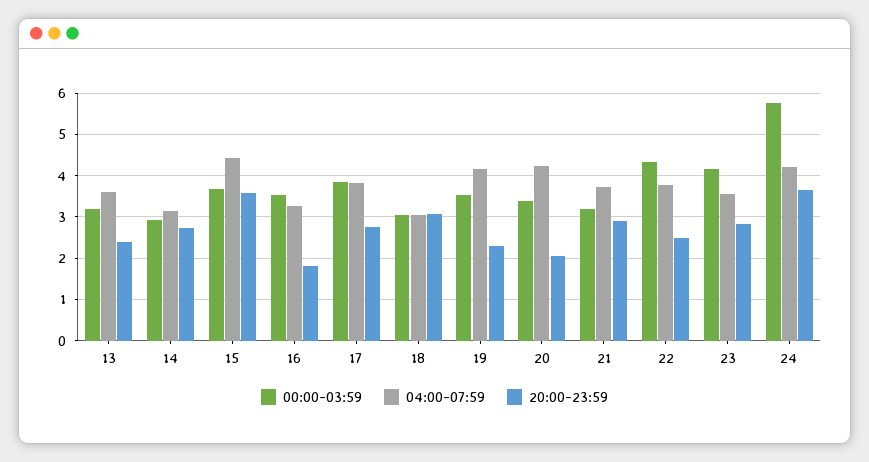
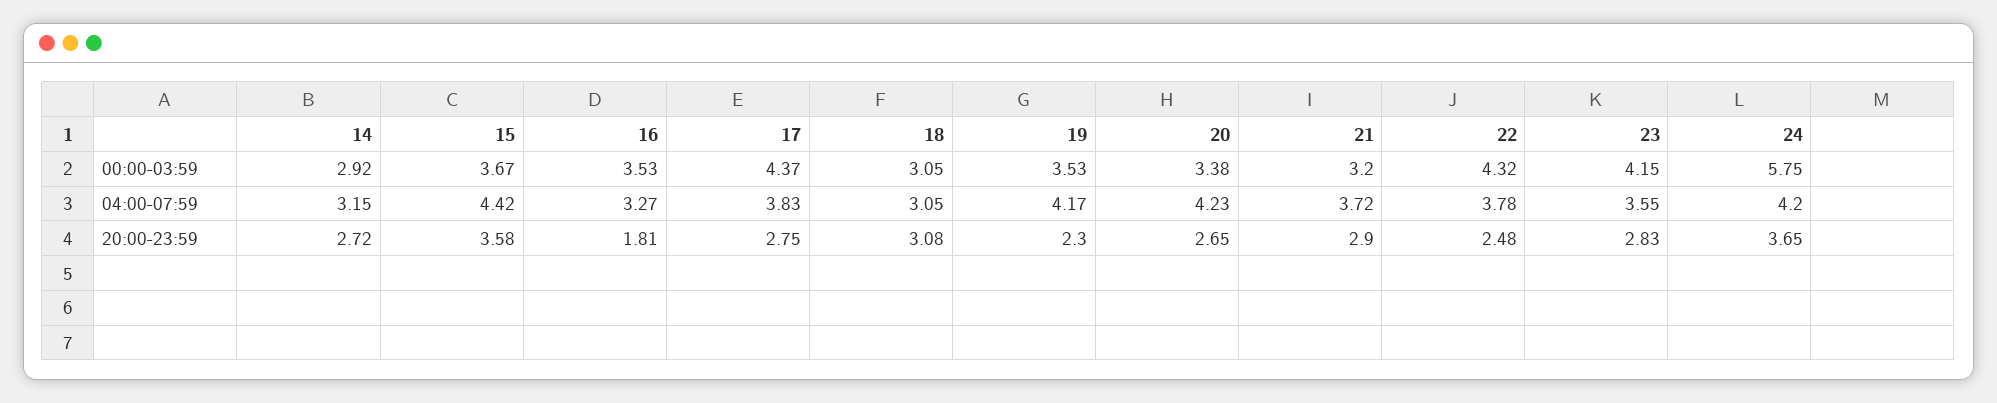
  {
    "00:00-03:59": {
-     "13": 3.2,
      "14": 2.92,
      "15": 3.67,
      "16": 3.53,
-     "17": 3.8,
+     "17": 4.37,
      "18": 3.05,
      "19": 3.53,
      "20": 3.38,
      "21": 3.2,
      "22": 4.32,
      "23": 4.15,
      "24": 5.75
    },
    "04:00-07:59": {
-     "13": 3.6,
      "14": 3.15,
      "15": 4.42,
      "16": 3.27,
      "17": 3.83,
      "18": 3.05,
      "19": 4.17,
      "20": 4.23,
      "21": 3.72,
      "22": 3.78,
      "23": 3.55,
      "24": 4.2
    },
    "20:00-23:59": {
-     "13": 2.4,
      "14": 2.72,
      "15": 3.58,
      "16": 1.81,
      "17": 2.75,
      "18": 3.08,
      "19": 2.3,
-     "20": 2,
+     "20": 2.65,
      "21": 2.9,
      "22": 2.48,
      "23": 2.83,
      "24": 3.65
    }
  }

